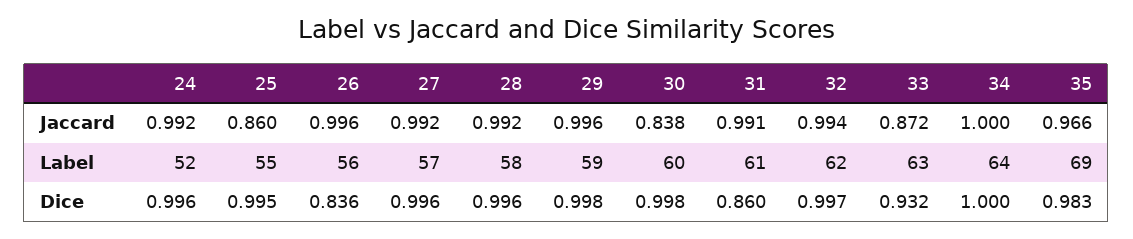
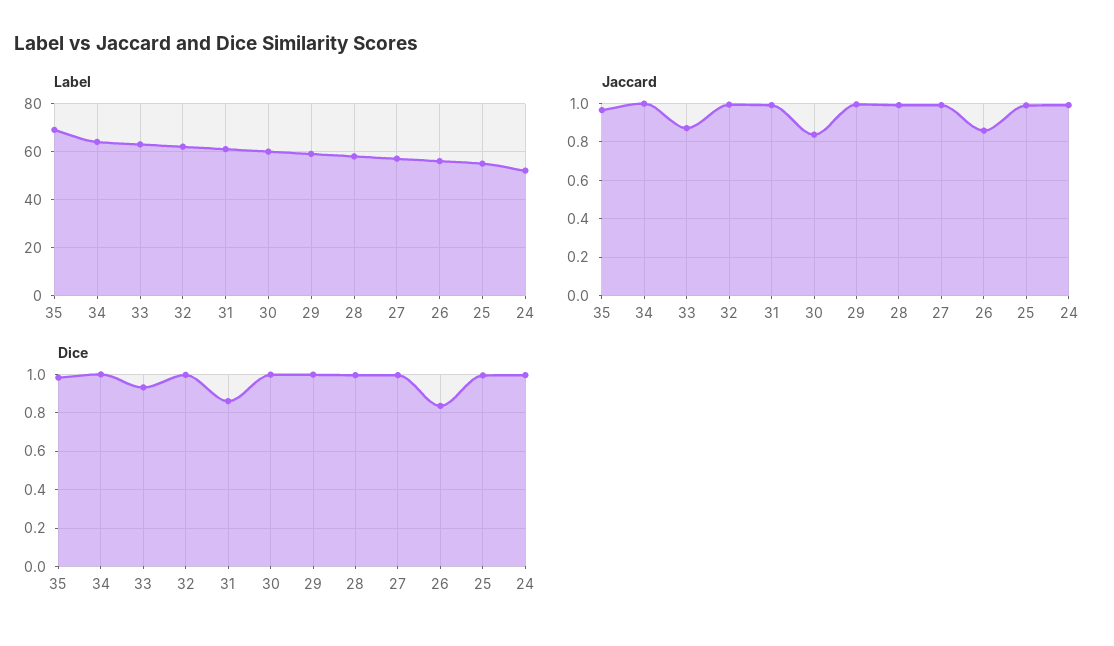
  {
    "Jaccard": {
      "24": 0.992,
-     "25": 0.86,
+     "25": 1,
-     "26": 0.996,
+     "26": 0.85,
      "27": 0.992,
      "28": 0.992,
      "29": 0.996,
      "30": 0.838,
      "31": 0.991,
      "32": 0.994,
      "33": 0.872,
      "34": 1,
      "35": 0.966
    },
    "Label": {
      "24": 52,
      "25": 55,
      "26": 56,
      "27": 57,
      "28": 58,
      "29": 59,
      "30": 60,
      "31": 61,
      "32": 62,
      "33": 63,
      "34": 64,
      "35": 69
    },
    "Dice": {
      "24": 0.996,
      "25": 0.995,
      "26": 0.836,
      "27": 0.996,
      "28": 0.996,
      "29": 0.998,
      "30": 0.998,
      "31": 0.86,
      "32": 0.997,
      "33": 0.932,
      "34": 1,
      "35": 0.983
    }
  }

